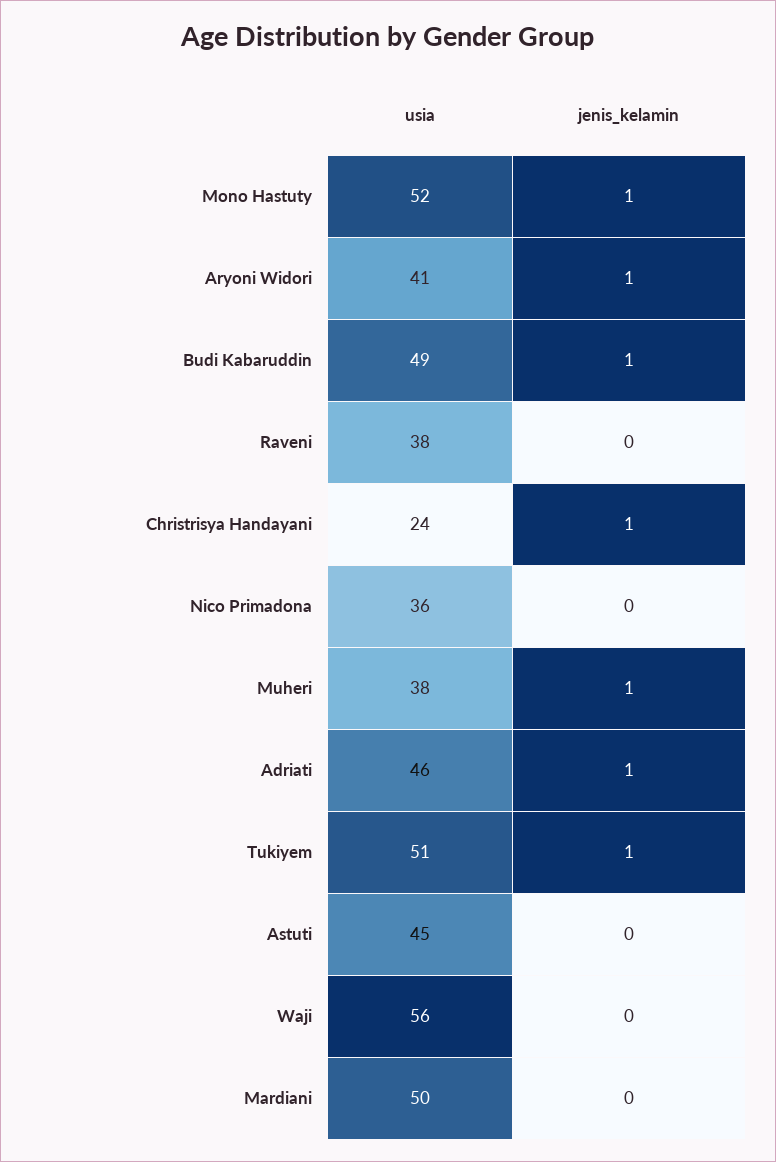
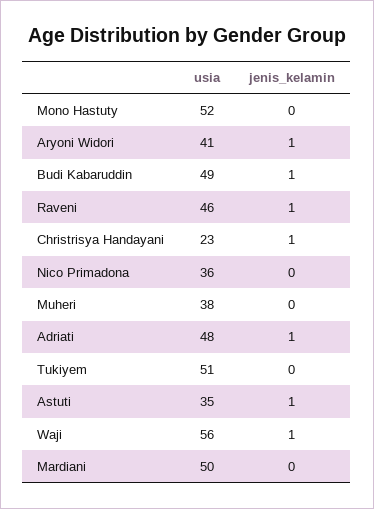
  {
    "usia": {
      "Mono Hastuty": 52,
      "Aryoni Widori": 41,
      "Budi Kabaruddin": 49,
-     "Raveni": 38,
+     "Raveni": 46,
-     "Christrisya Handayani": 24,
+     "Christrisya Handayani": 23,
      "Nico Primadona": 36,
      "Muheri": 38,
-     "Adriati": 46,
+     "Adriati": 48,
      "Tukiyem": 51,
-     "Astuti": 45,
+     "Astuti": 35,
      "Waji": 56,
      "Mardiani": 50
    },
    "jenis_kelamin": {
-     "Mono Hastuty": 1,
+     "Mono Hastuty": 0,
      "Aryoni Widori": 1,
      "Budi Kabaruddin": 1,
-     "Raveni": 0,
+     "Raveni": 1,
      "Christrisya Handayani": 1,
      "Nico Primadona": 0,
-     "Muheri": 1,
+     "Muheri": 0,
      "Adriati": 1,
-     "Tukiyem": 1,
+     "Tukiyem": 0,
-     "Astuti": 0,
+     "Astuti": 1,
-     "Waji": 0,
+     "Waji": 1,
      "Mardiani": 0
    }
  }

